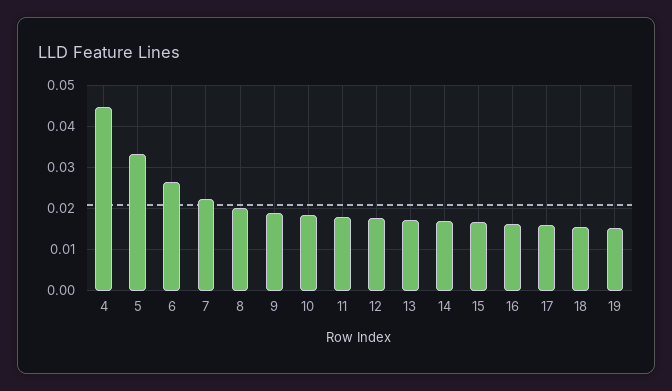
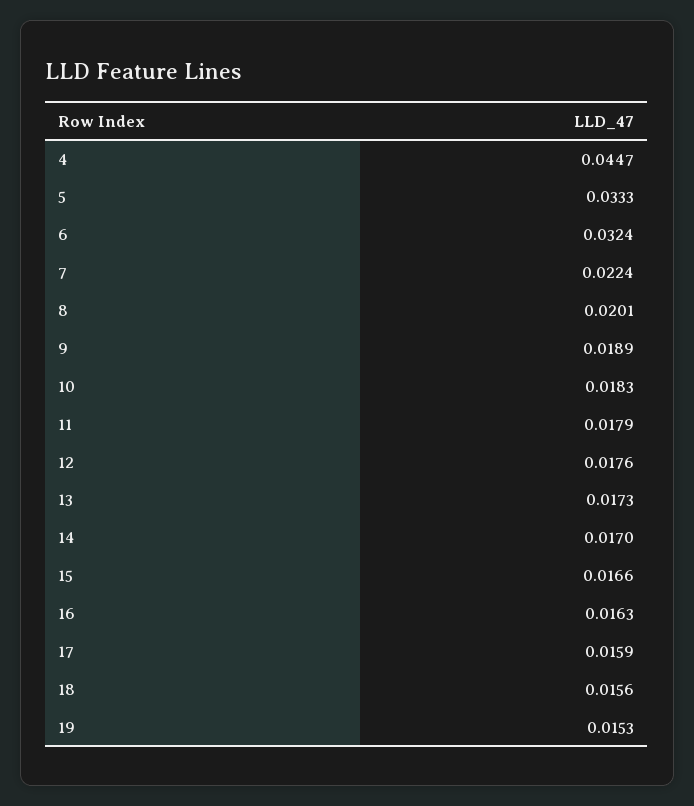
  {
    "4": 0.0447,
    "5": 0.0333,
-   "6": 0.026,
+   "6": 0.0324,
    "7": 0.0224,
    "8": 0.0201,
    "9": 0.0189,
    "10": 0.0183,
    "11": 0.0179,
    "12": 0.0176,
    "13": 0.0173,
    "14": 0.017,
    "15": 0.0166,
    "16": 0.0163,
    "17": 0.0159,
    "18": 0.0156,
    "19": 0.0153
  }

